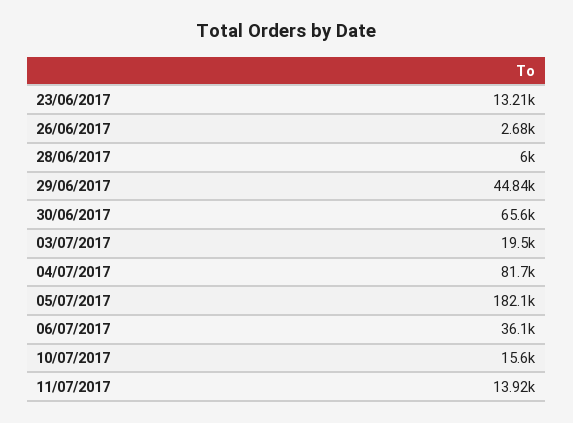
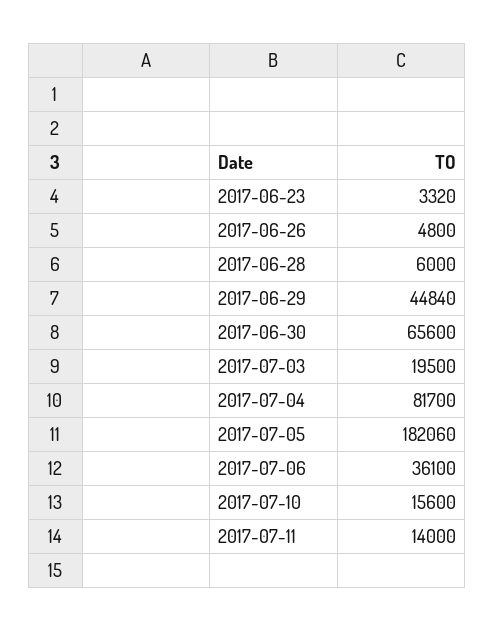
  {
-   "23/06/2017": 13210,
+   "23/06/2017": 3320,
-   "26/06/2017": 2680,
+   "26/06/2017": 4800,
    "28/06/2017": 6000,
    "29/06/2017": 44840,
    "30/06/2017": 65600,
    "03/07/2017": 19500,
    "04/07/2017": 81700,
    "05/07/2017": 182060,
    "06/07/2017": 36100,
    "10/07/2017": 15600,
-   "11/07/2017": 13920
+   "11/07/2017": 14000
  }

